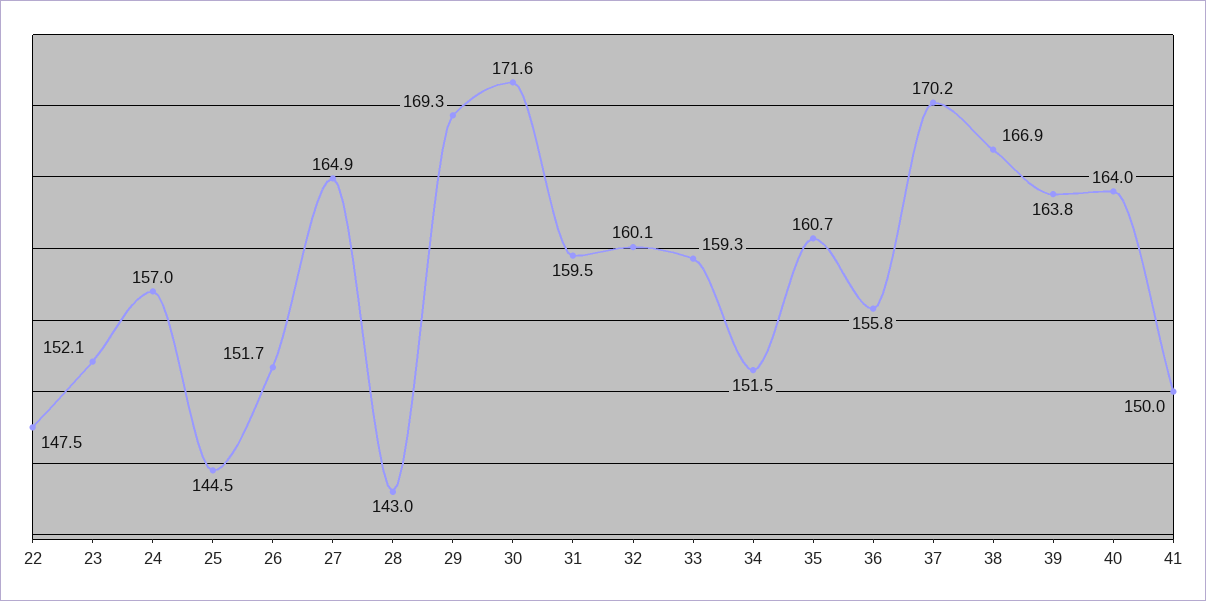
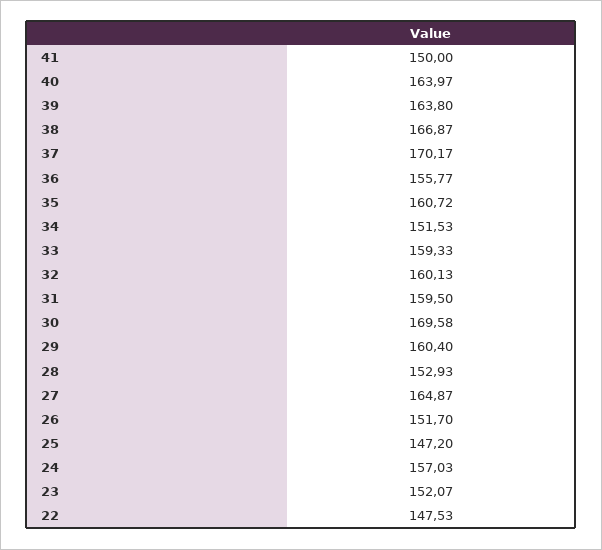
  {
    "22": 147.53,
    "23": 152.07,
    "24": 157.03,
-   "25": 144.5,
+   "25": 147.2,
    "26": 151.7,
    "27": 164.87,
-   "28": 143,
+   "28": 152.93,
-   "29": 169.3,
+   "29": 160.4,
-   "30": 171.6,
+   "30": 169.58,
    "31": 159.5,
    "32": 160.13,
    "33": 159.33,
    "34": 151.53,
    "35": 160.72,
    "36": 155.77,
    "37": 170.17,
    "38": 166.87,
    "39": 163.8,
    "40": 163.97,
    "41": 150
  }

